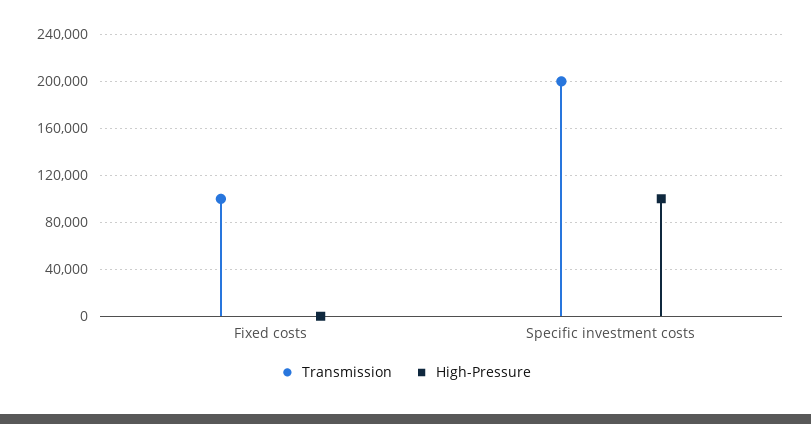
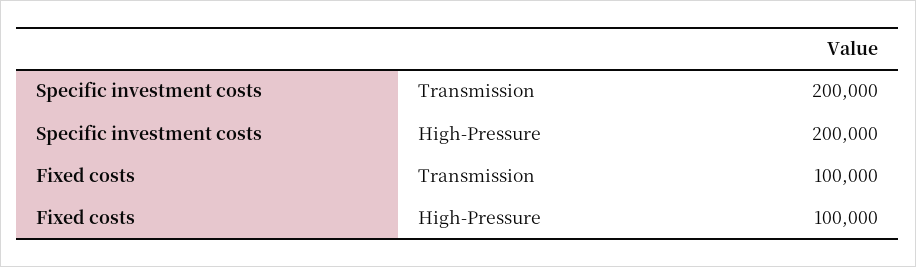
  {
    "Transmission": {
      "Fixed costs": 100000,
      "Specific investment costs": 200000
    },
    "High-Pressure": {
-     "Fixed costs": 0,
+     "Fixed costs": 100000,
-     "Specific investment costs": 100000
+     "Specific investment costs": 200000
    }
  }

